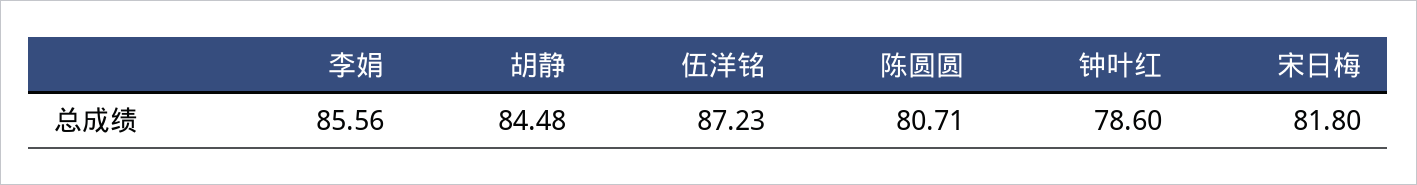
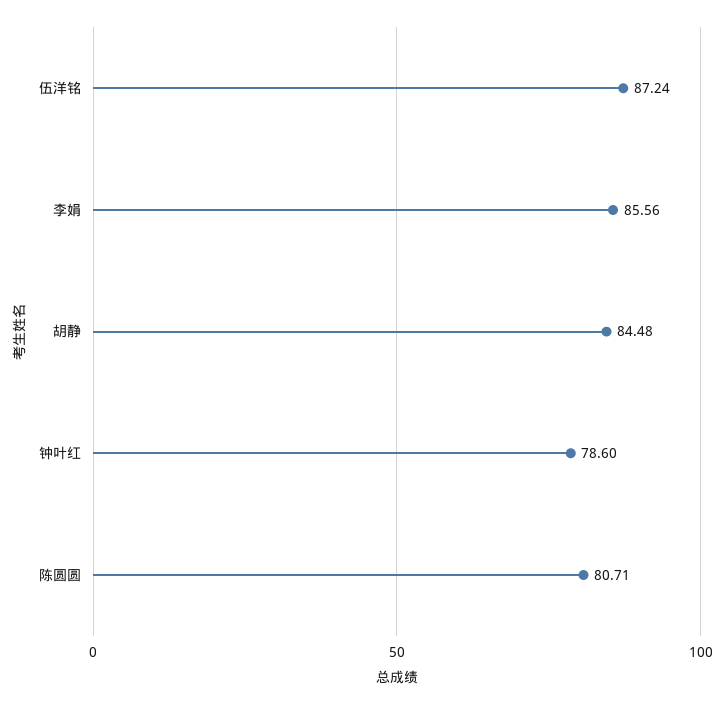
  {
    "李娟": 85.56,
    "胡静": 84.48,
-   "伍洋铭": 87.23,
+   "伍洋铭": 87.24,
    "陈圆圆": 80.71,
-   "钟叶红": 78.6,
+   "钟叶红": 78.6
-   "宋日梅": 81.8
  }

